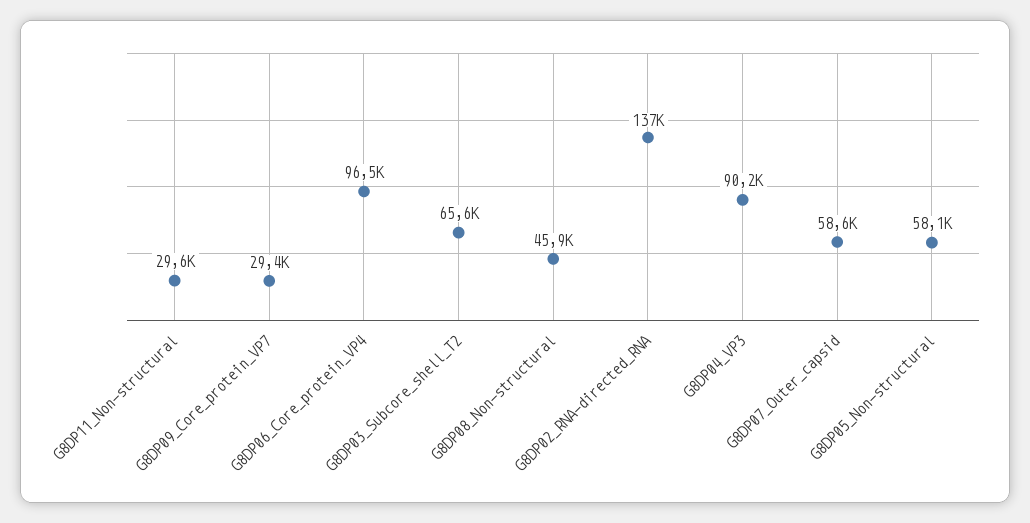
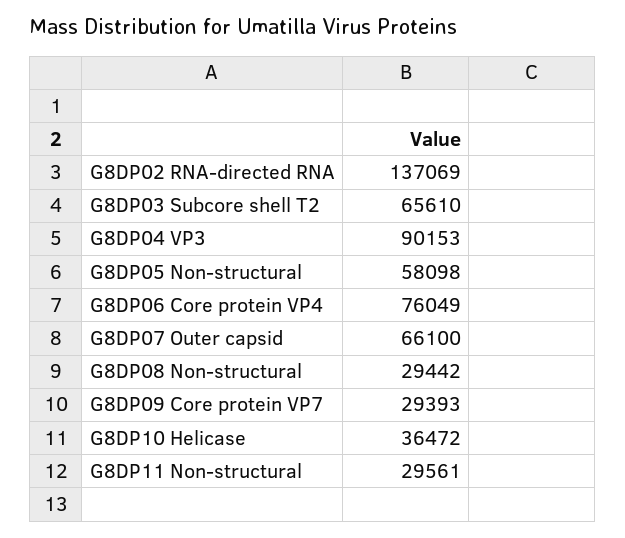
  {
    "G8DP11_Non-structural": 29561,
    "G8DP09_Core_protein_VP7": 29393,
-   "G8DP06_Core_protein_VP4": 96500,
+   "G8DP06_Core_protein_VP4": 76049,
    "G8DP03_Subcore_shell_T2": 65610,
-   "G8DP08_Non-structural": 45900,
+   "G8DP08_Non-structural": 29442,
    "G8DP02_RNA-directed_RNA": 137069,
    "G8DP04_VP3": 90153,
-   "G8DP07_Outer_capsid": 58600,
+   "G8DP07_Outer_capsid": 66100,
-   "G8DP05_Non-structural": 58098
+   "G8DP05_Non-structural": 58098,
+   "G8DP10 Helicase": 36472
  }

